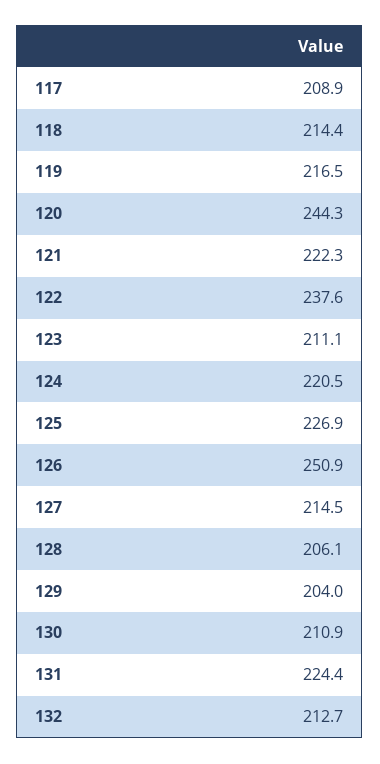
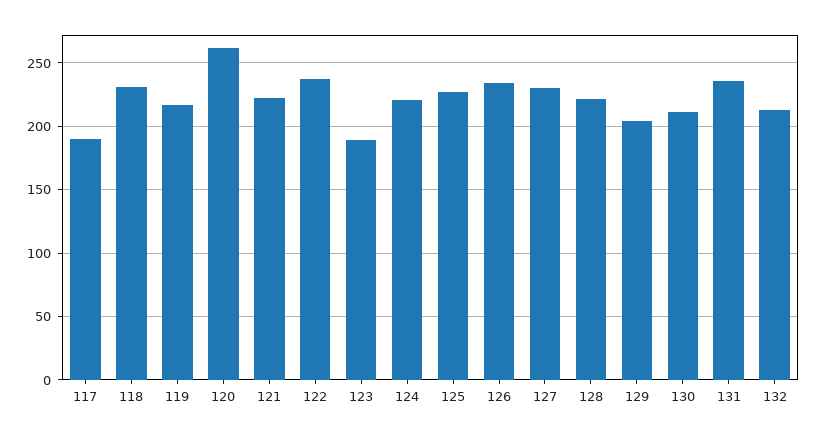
  {
-   "117": 208.9,
+   "117": 190,
-   "118": 214.4,
+   "118": 230,
    "119": 216.5,
-   "120": 244.3,
+   "120": 260,
    "121": 222.3,
    "122": 237.6,
-   "123": 211.1,
+   "123": 190,
    "124": 220.5,
    "125": 226.9,
-   "126": 250.9,
+   "126": 235,
-   "127": 214.5,
+   "127": 230,
-   "128": 206.1,
+   "128": 220,
    "129": 204,
    "130": 210.9,
-   "131": 224.4,
+   "131": 235,
    "132": 212.7
  }

